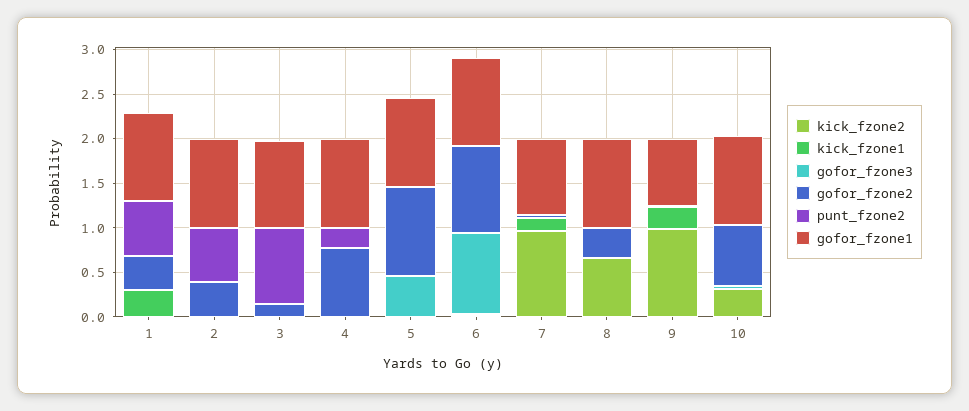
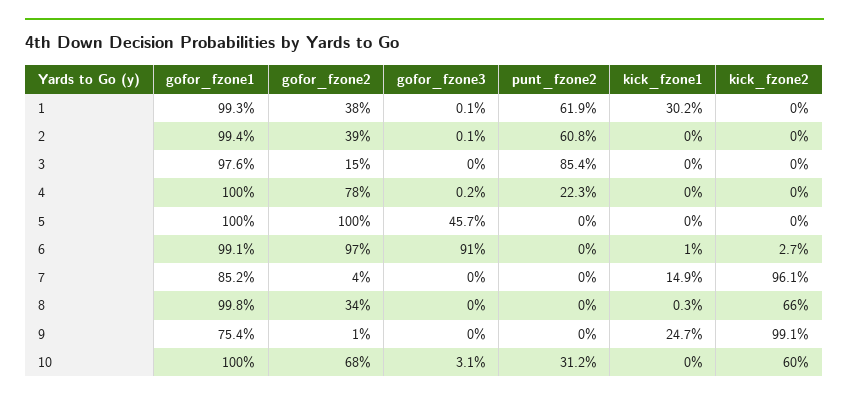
  {
    "kick_fzone2": {
      "1": 0,
      "2": 0,
      "3": 0,
      "4": 0,
      "5": 0,
      "6": 0.027,
      "7": 0.961,
      "8": 0.66,
      "9": 0.991,
-     "10": 0.3
+     "10": 0.6
    },
    "kick_fzone1": {
      "1": 0.302,
      "2": 0,
      "3": 0,
      "4": 0,
      "5": 0,
      "6": 0.01,
      "7": 0.149,
      "8": 0.003,
      "9": 0.247,
      "10": 0
    },
    "gofor_fzone3": {
      "1": 0.001,
      "2": 0.001,
      "3": 0,
      "4": 0.002,
      "5": 0.457,
      "6": 0.91,
      "7": 0,
      "8": 0,
      "9": 0,
      "10": 0.031
    },
    "gofor_fzone2": {
      "1": 0.38,
      "2": 0.39,
      "3": 0.15,
      "4": 0.78,
      "5": 1,
      "6": 0.97,
      "7": 0.04,
      "8": 0.34,
      "9": 0.01,
      "10": 0.68
    },
    "punt_fzone2": {
      "1": 0.619,
      "2": 0.608,
      "3": 0.854,
      "4": 0.223,
      "5": 0,
      "6": 0,
      "7": 0,
      "8": 0,
      "9": 0,
-     "10": 0
+     "10": 0.312
    },
    "gofor_fzone1": {
      "1": 0.993,
      "2": 0.994,
      "3": 0.976,
      "4": 1,
      "5": 1,
      "6": 0.991,
      "7": 0.852,
      "8": 0.998,
      "9": 0.754,
      "10": 1
    }
  }

